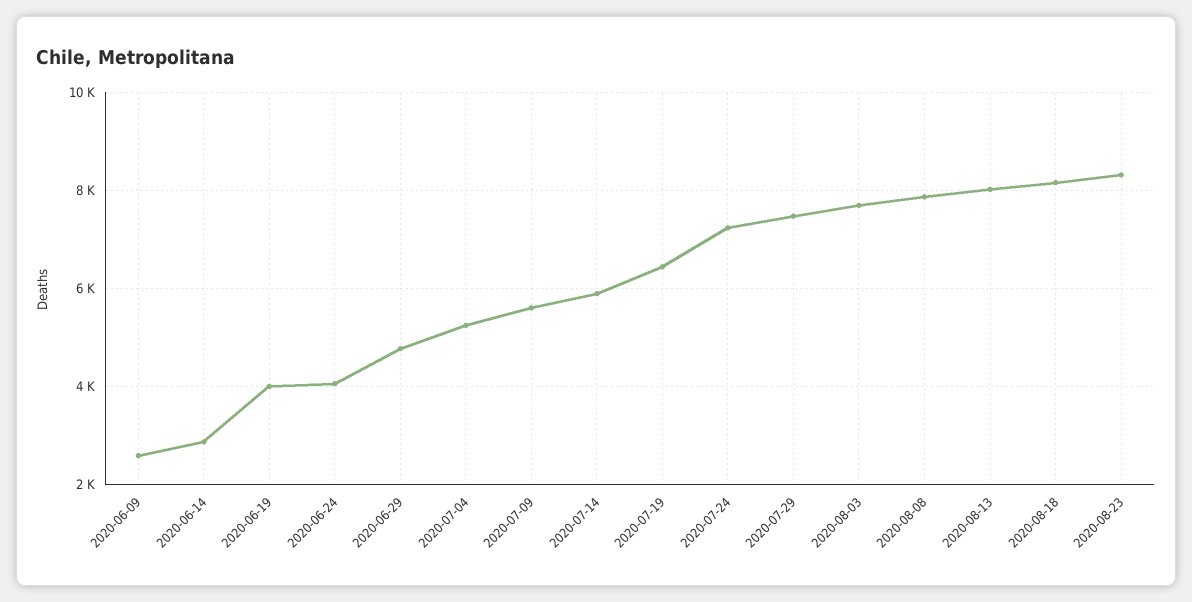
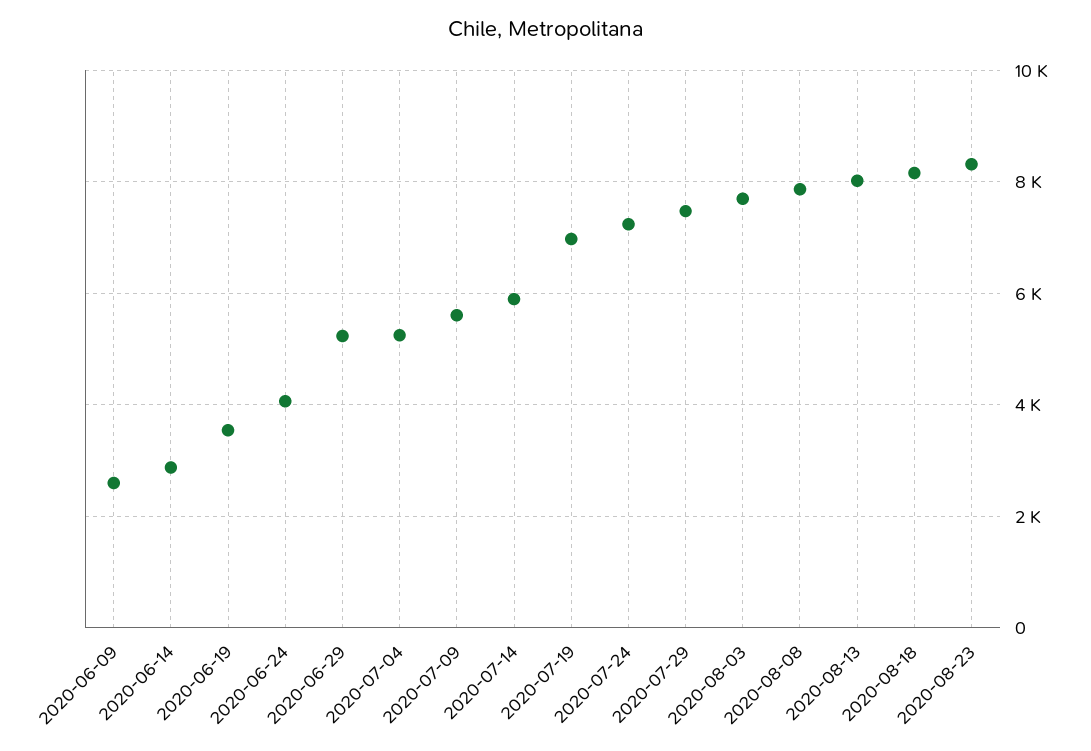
  {
    "2020-06-09": 2600,
    "2020-06-14": 2800,
-   "2020-06-19": 4000,
+   "2020-06-19": 3600,
    "2020-06-24": 4000,
-   "2020-06-29": 4800,
+   "2020-06-29": 5200,
    "2020-07-04": 5200,
    "2020-07-09": 5600,
    "2020-07-14": 5800,
-   "2020-07-19": 6400,
+   "2020-07-19": 7000,
    "2020-07-24": 7200,
    "2020-07-29": 7400,
    "2020-08-03": 7800,
    "2020-08-08": 7800,
    "2020-08-13": 8000,
    "2020-08-18": 8200,
    "2020-08-23": 8400
  }

